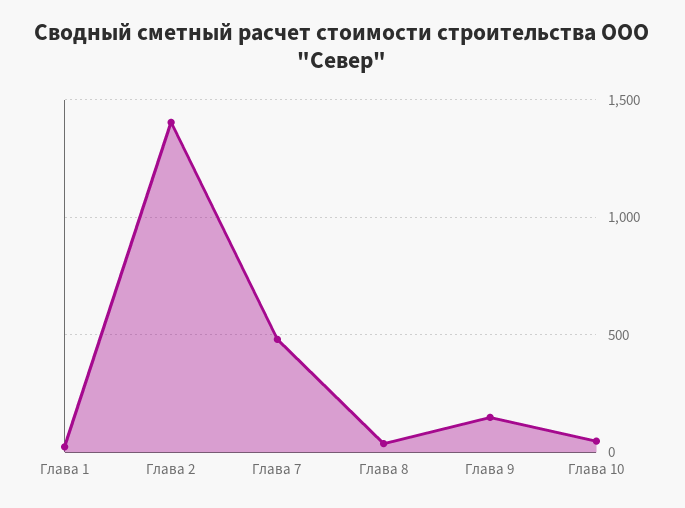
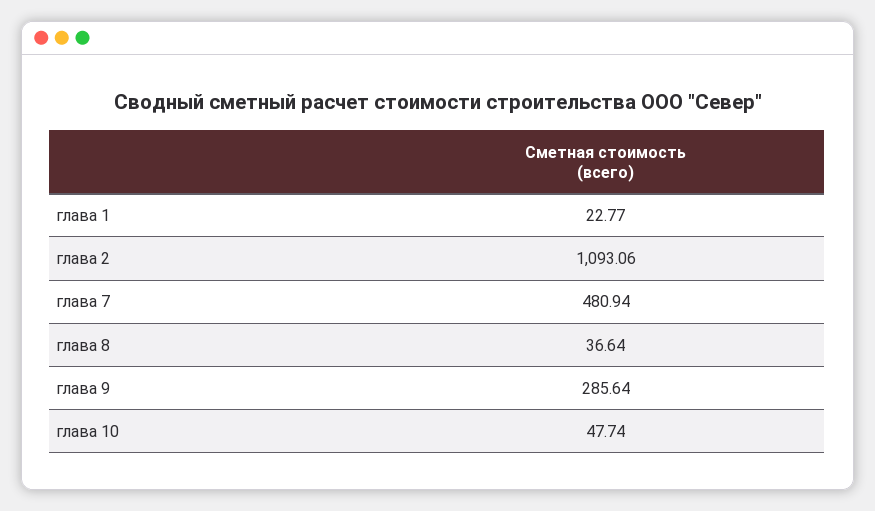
  {
    "Глава 1": 22.77,
-   "Глава 2": 1400,
+   "Глава 2": 1093.06,
    "Глава 7": 480.94,
    "Глава 8": 36.64,
-   "Глава 9": 150,
+   "Глава 9": 285.64,
    "Глава 10": 47.74
  }

